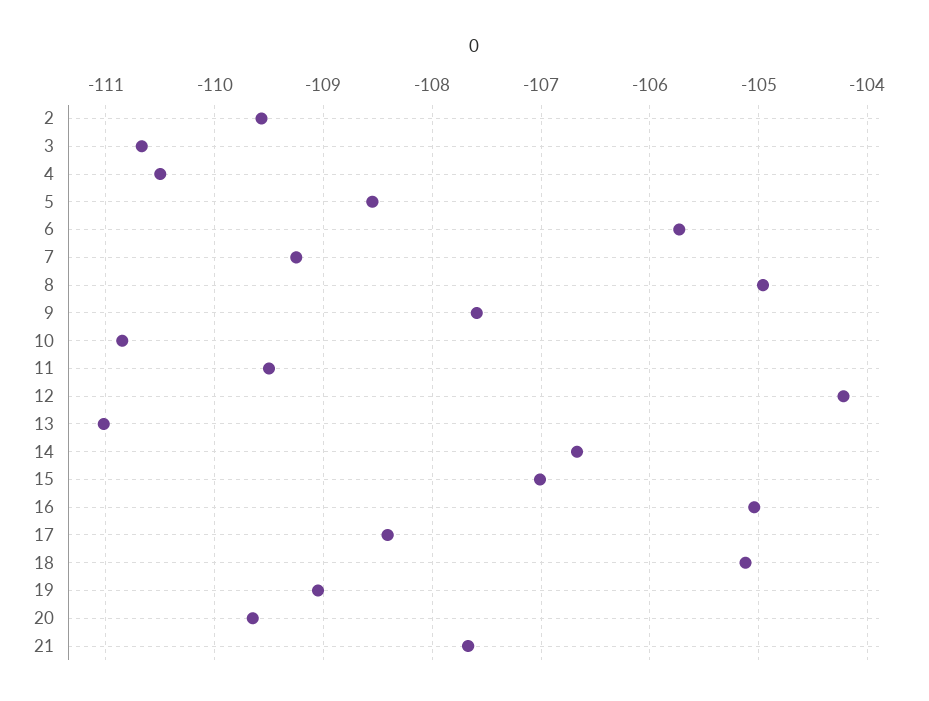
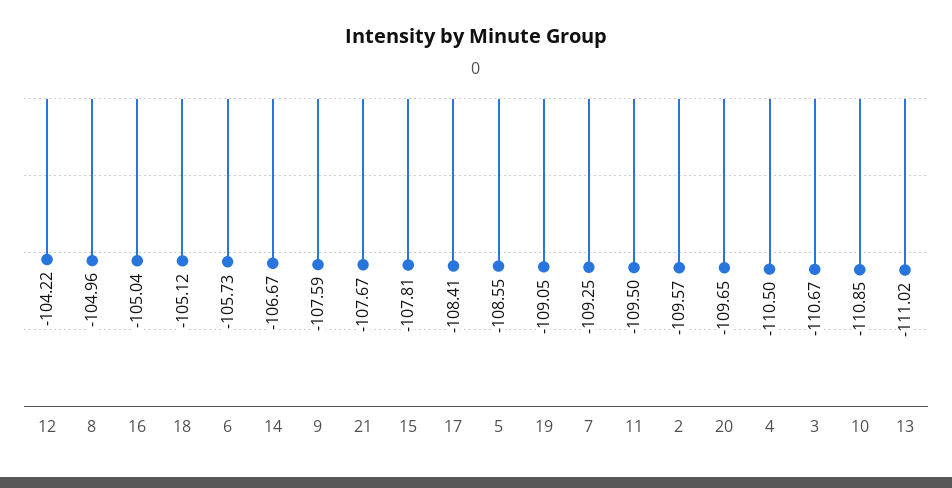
  {
    "2": -109.57,
    "3": -110.67,
    "4": -110.5,
    "5": -108.55,
    "6": -105.73,
    "7": -109.25,
    "8": -104.96,
    "9": -107.59,
    "10": -110.85,
    "11": -109.5,
    "12": -104.22,
    "13": -111.02,
    "14": -106.67,
-   "15": -107,
+   "15": -107.81,
    "16": -105.04,
    "17": -108.41,
    "18": -105.12,
    "19": -109.05,
    "20": -109.65,
    "21": -107.67
  }

